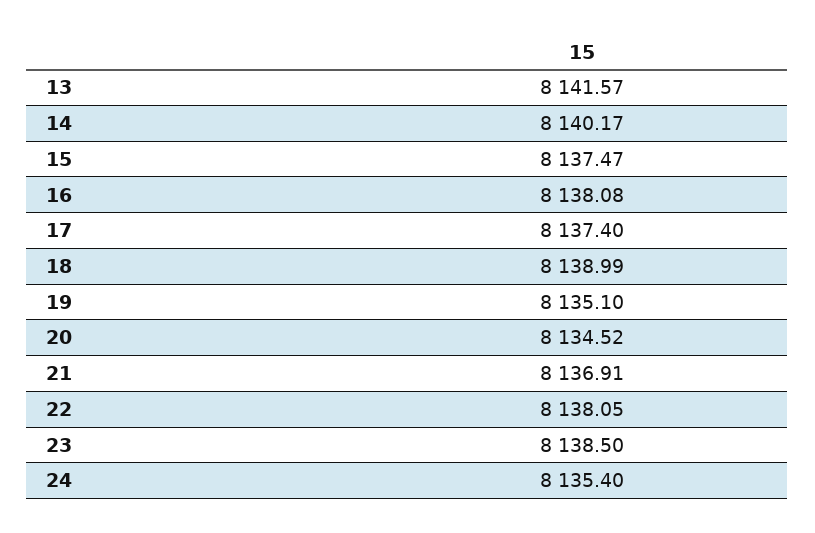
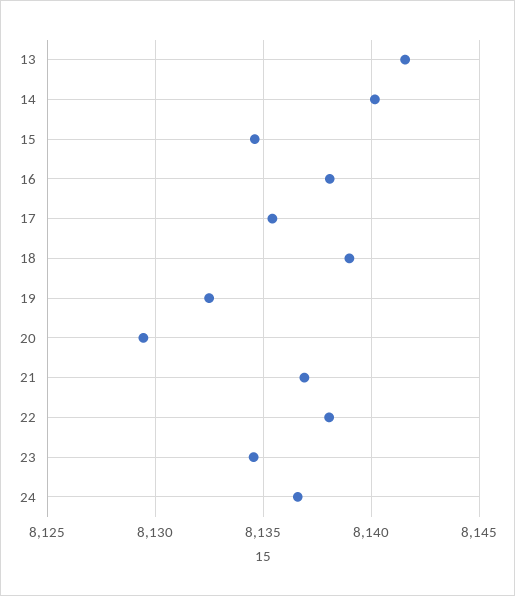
  {
    "13": 8141.57,
    "14": 8140.17,
-   "15": 8137.47,
+   "15": 8134.5,
    "16": 8138.08,
-   "17": 8137.4,
+   "17": 8135.5,
    "18": 8138.99,
-   "19": 8135.1,
+   "19": 8132.5,
-   "20": 8134.52,
+   "20": 8129.5,
    "21": 8136.91,
    "22": 8138.05,
-   "23": 8138.5,
+   "23": 8134.5,
-   "24": 8135.4
+   "24": 8136.5
  }

